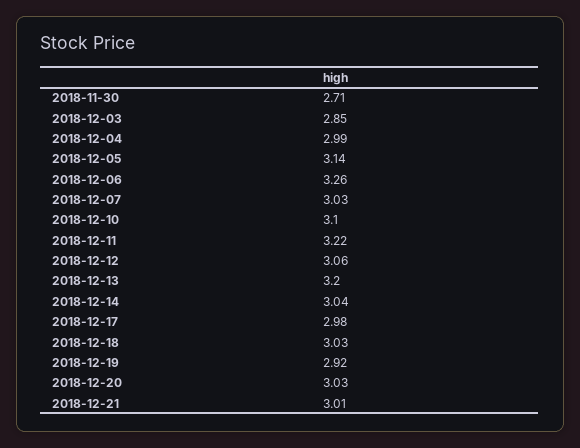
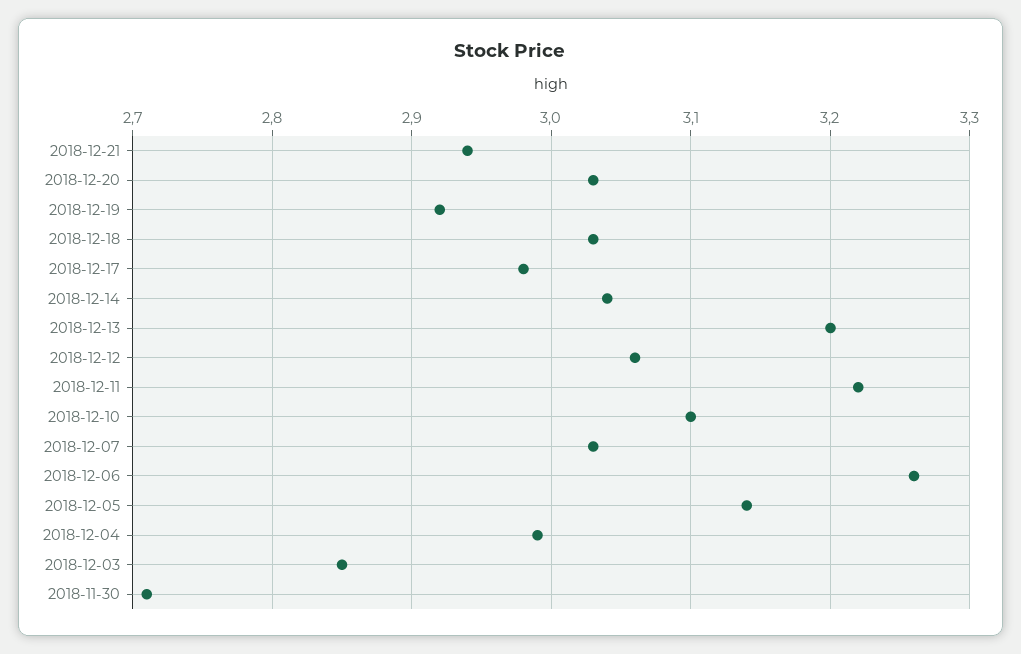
  {
    "2018-11-30": 2.71,
    "2018-12-03": 2.85,
    "2018-12-04": 2.99,
    "2018-12-05": 3.14,
    "2018-12-06": 3.26,
    "2018-12-07": 3.03,
    "2018-12-10": 3.1,
    "2018-12-11": 3.22,
    "2018-12-12": 3.06,
    "2018-12-13": 3.2,
    "2018-12-14": 3.04,
    "2018-12-17": 2.98,
    "2018-12-18": 3.03,
    "2018-12-19": 2.92,
    "2018-12-20": 3.03,
-   "2018-12-21": 3.01
+   "2018-12-21": 2.94
  }

